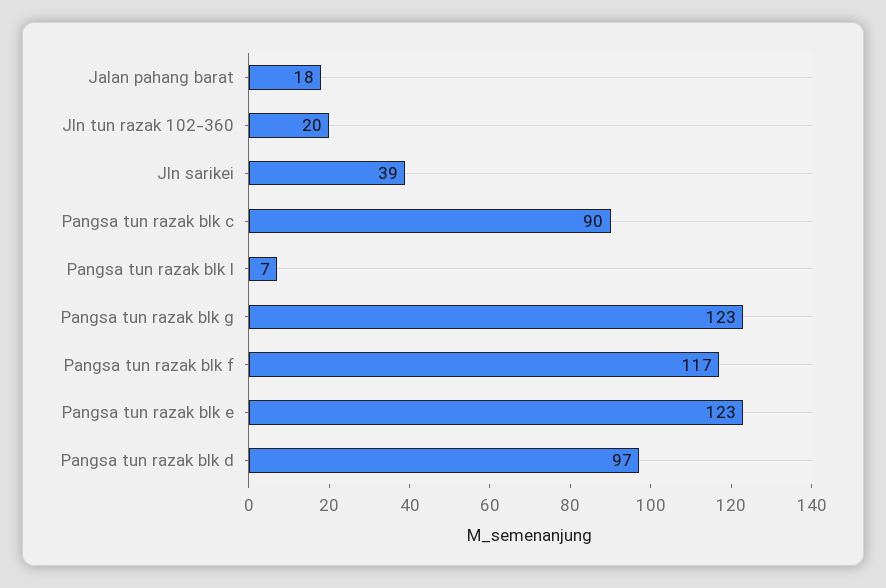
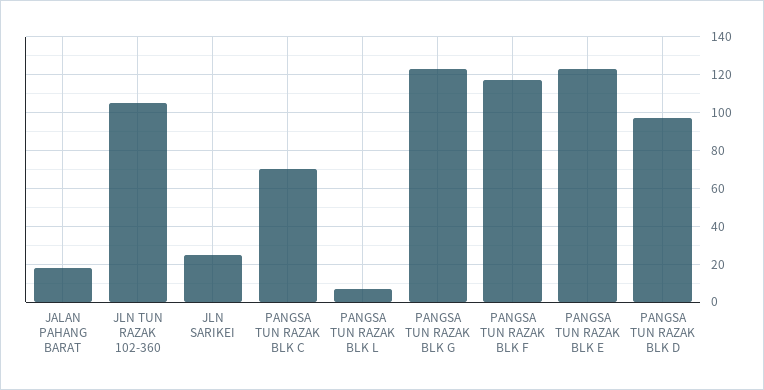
  {
    "Jalan pahang barat": 18,
-   "Jln tun razak 102-360": 20,
+   "Jln tun razak 102-360": 105,
-   "Jln sarikei": 39,
+   "Jln sarikei": 25,
-   "Pangsa tun razak blk c": 90,
+   "Pangsa tun razak blk c": 70,
    "Pangsa tun razak blk l": 7,
    "Pangsa tun razak blk g": 123,
    "Pangsa tun razak blk f": 117,
    "Pangsa tun razak blk e": 123,
    "Pangsa tun razak blk d": 97
  }

